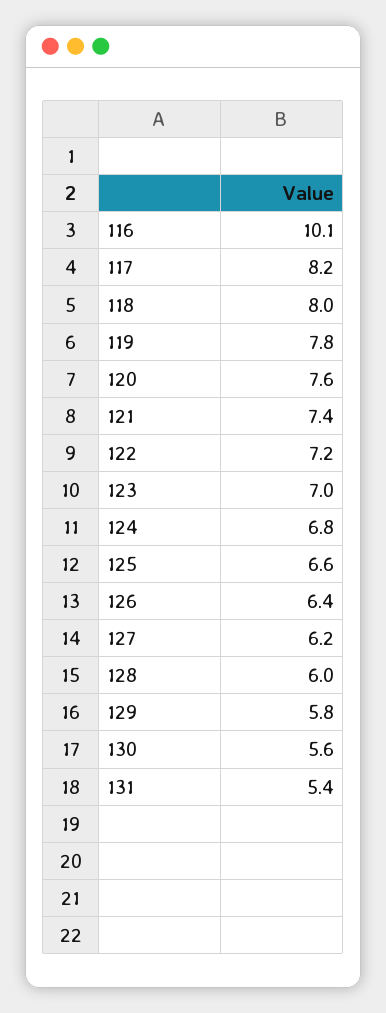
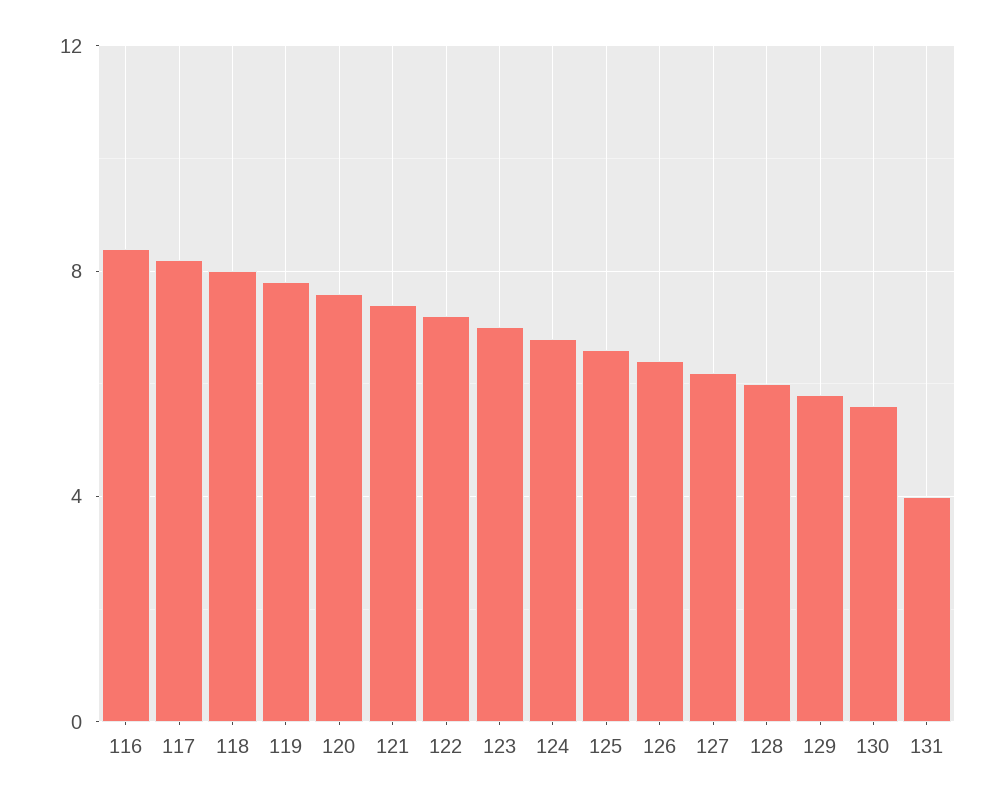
  {
-   "116": 10.1,
+   "116": 8.5,
    "117": 8.2,
    "118": 8,
    "119": 7.8,
    "120": 7.6,
    "121": 7.4,
    "122": 7.2,
    "123": 7,
    "124": 6.8,
    "125": 6.6,
    "126": 6.4,
    "127": 6.2,
    "128": 6,
    "129": 5.8,
    "130": 5.6,
-   "131": 5.4
+   "131": 4
  }

